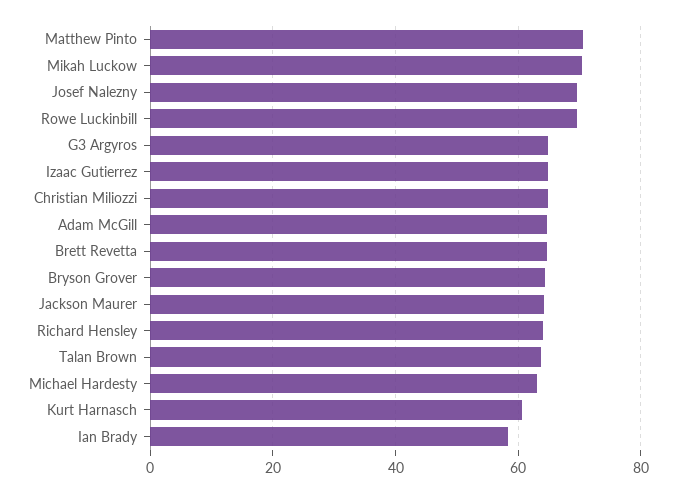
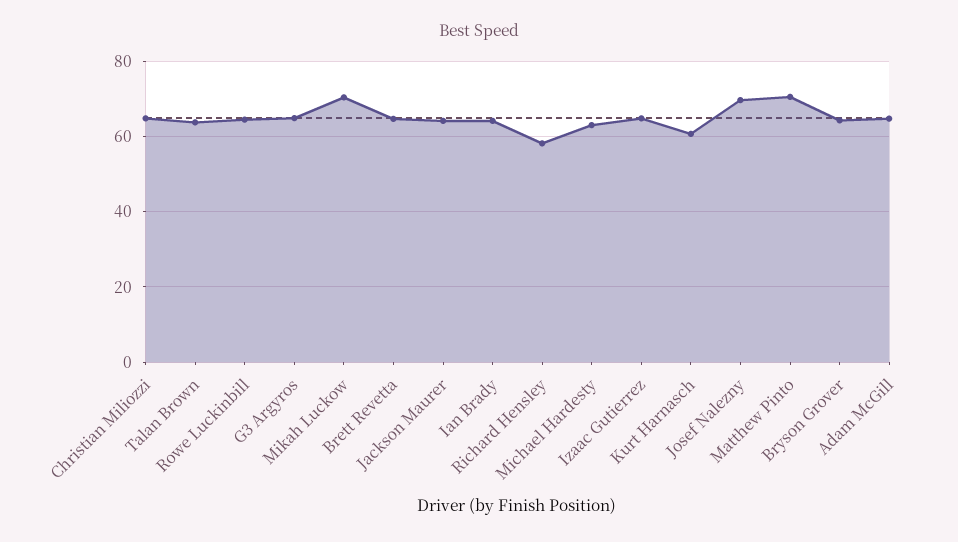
  {
    "Matthew Pinto": 70,
    "Mikah Luckow": 70,
    "Josef Nalezny": 70,
-   "Rowe Luckinbill": 70,
+   "Rowe Luckinbill": 64,
    "G3 Argyros": 64,
    "Izaac Gutierrez": 64,
    "Christian Miliozzi": 64,
    "Adam McGill": 64,
    "Brett Revetta": 64,
    "Bryson Grover": 64,
    "Jackson Maurer": 64,
-   "Richard Hensley": 64,
+   "Richard Hensley": 58,
    "Talan Brown": 64,
    "Michael Hardesty": 64,
    "Kurt Harnasch": 60,
-   "Ian Brady": 58
+   "Ian Brady": 64
  }

